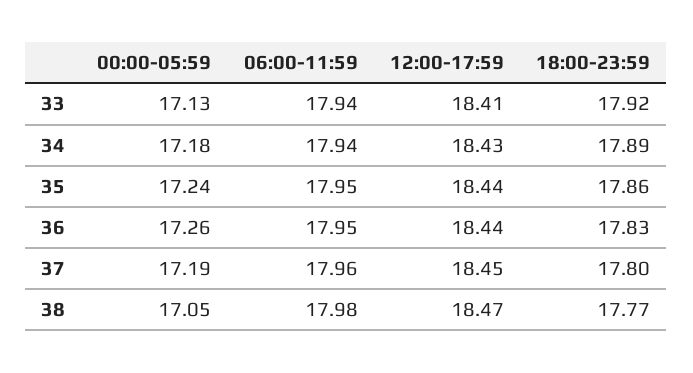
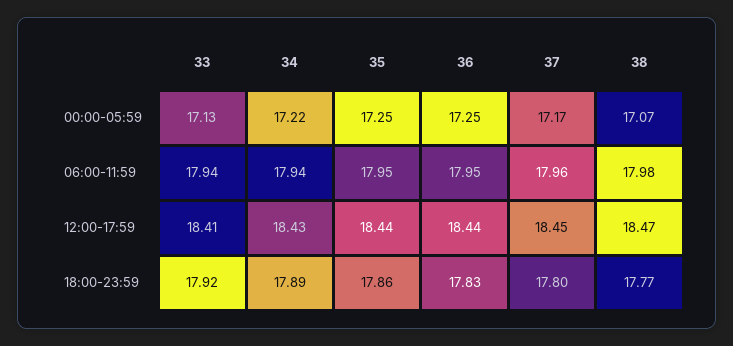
  {
    "00:00-05:59": {
      "33": 17.13,
-     "34": 17.18,
+     "34": 17.22,
-     "35": 17.24,
+     "35": 17.25,
-     "36": 17.26,
+     "36": 17.25,
-     "37": 17.19,
+     "37": 17.17,
-     "38": 17.05
+     "38": 17.07
    },
    "06:00-11:59": {
      "33": 17.94,
      "34": 17.94,
      "35": 17.95,
      "36": 17.95,
      "37": 17.96,
      "38": 17.98
    },
    "12:00-17:59": {
      "33": 18.41,
      "34": 18.43,
      "35": 18.44,
      "36": 18.44,
      "37": 18.45,
      "38": 18.47
    },
    "18:00-23:59": {
      "33": 17.92,
      "34": 17.89,
      "35": 17.86,
      "36": 17.83,
      "37": 17.8,
      "38": 17.77
    }
  }

